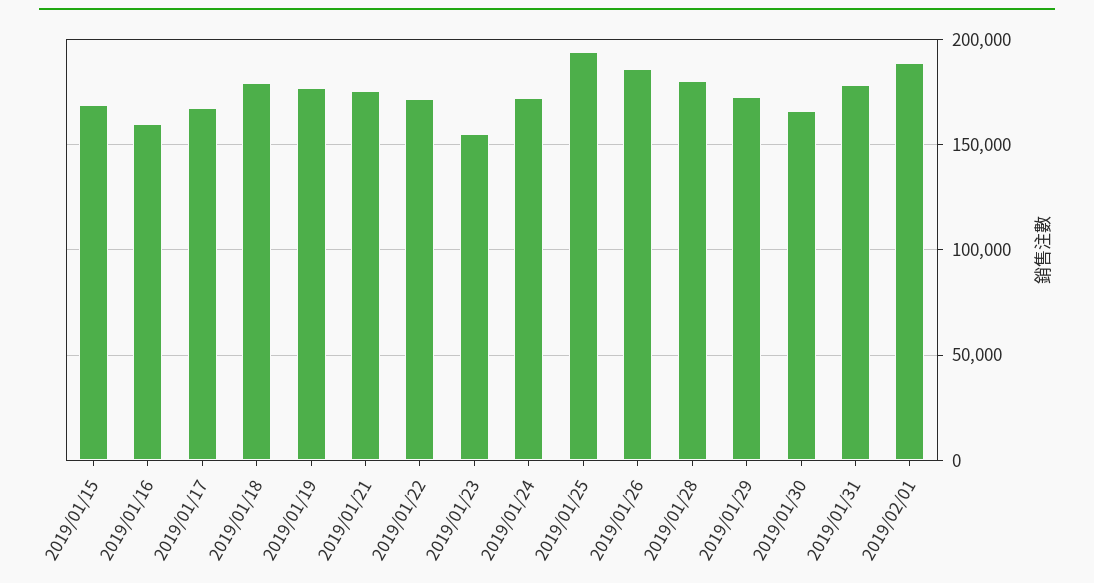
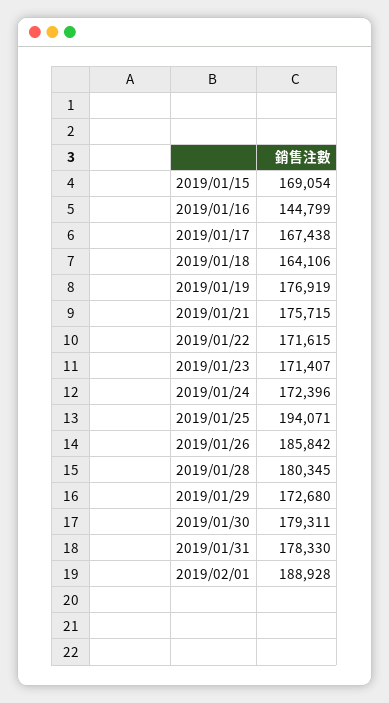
  {
    "2019/01/15": 169054,
-   "2019/01/16": 160000,
+   "2019/01/16": 144799,
    "2019/01/17": 167438,
-   "2019/01/18": 180000,
+   "2019/01/18": 164106,
    "2019/01/19": 176919,
    "2019/01/21": 175715,
    "2019/01/22": 171615,
-   "2019/01/23": 155000,
+   "2019/01/23": 171407,
    "2019/01/24": 172396,
    "2019/01/25": 194071,
    "2019/01/26": 185842,
    "2019/01/28": 180345,
    "2019/01/29": 172680,
-   "2019/01/30": 165000,
+   "2019/01/30": 179311,
    "2019/01/31": 178330,
    "2019/02/01": 188928
  }

